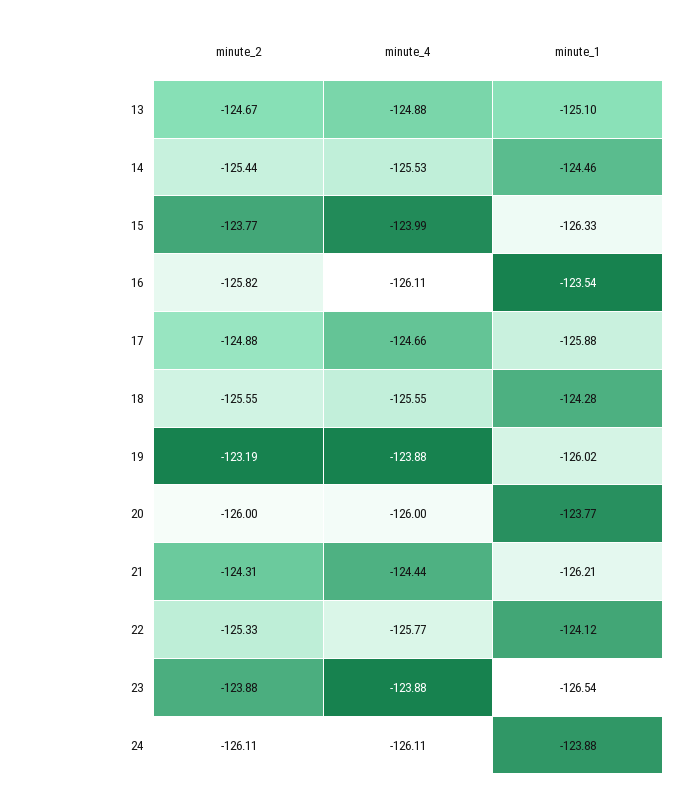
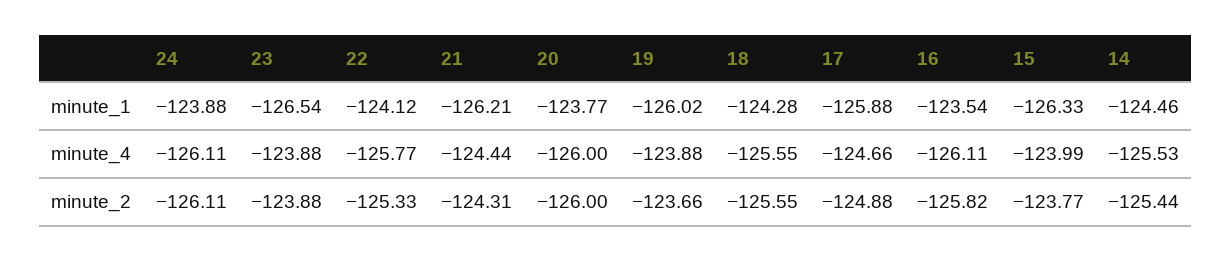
  {
    "minute_2": {
-     "13": -124.67,
      "14": -125.44,
      "15": -123.77,
      "16": -125.82,
      "17": -124.88,
      "18": -125.55,
-     "19": -123.19,
+     "19": -123.66,
      "20": -126,
      "21": -124.31,
      "22": -125.33,
      "23": -123.88,
      "24": -126.11
    },
    "minute_4": {
-     "13": -124.88,
      "14": -125.53,
      "15": -123.99,
      "16": -126.11,
      "17": -124.66,
      "18": -125.55,
      "19": -123.88,
      "20": -126,
      "21": -124.44,
      "22": -125.77,
      "23": -123.88,
      "24": -126.11
    },
    "minute_1": {
-     "13": -125.1,
      "14": -124.46,
      "15": -126.33,
      "16": -123.54,
      "17": -125.88,
      "18": -124.28,
      "19": -126.02,
      "20": -123.77,
      "21": -126.21,
      "22": -124.12,
      "23": -126.54,
      "24": -123.88
    }
  }

